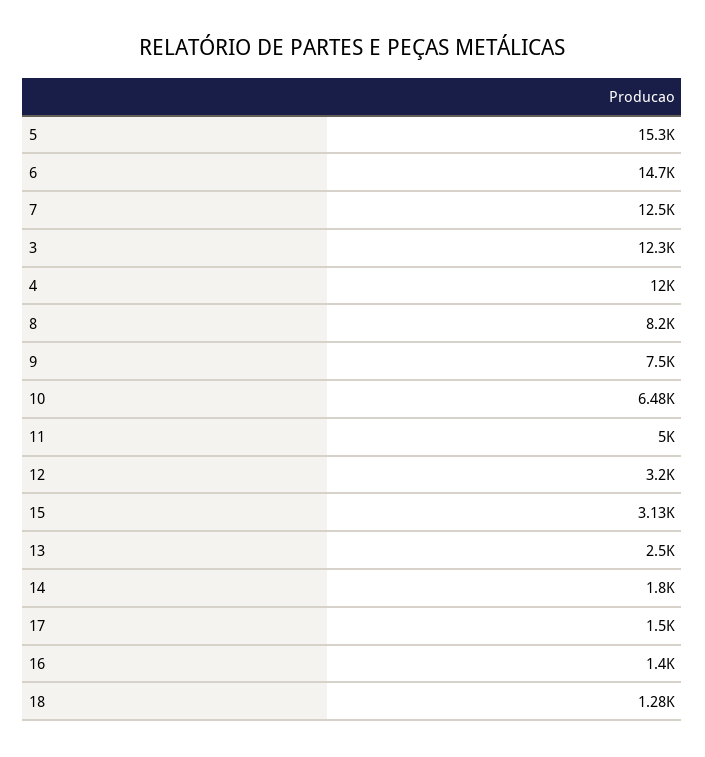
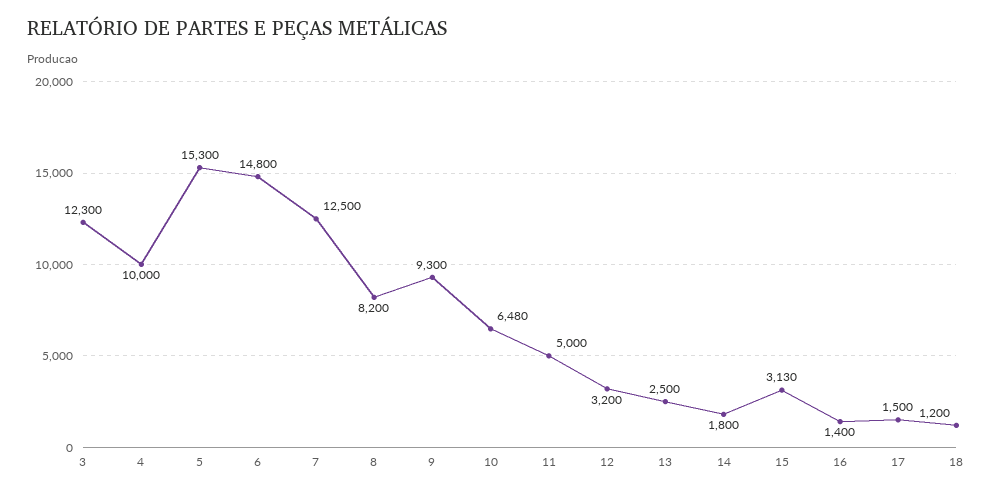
  {
    "5": 15300,
-   "6": 14700,
+   "6": 14800,
    "7": 12500,
    "3": 12300,
-   "4": 12000,
+   "4": 10000,
    "8": 8200,
-   "9": 7500,
+   "9": 9300,
    "10": 6480,
    "11": 5000,
    "12": 3200,
    "15": 3130,
    "13": 2500,
    "14": 1800,
    "17": 1500,
    "16": 1400,
-   "18": 1280
+   "18": 1200
  }

